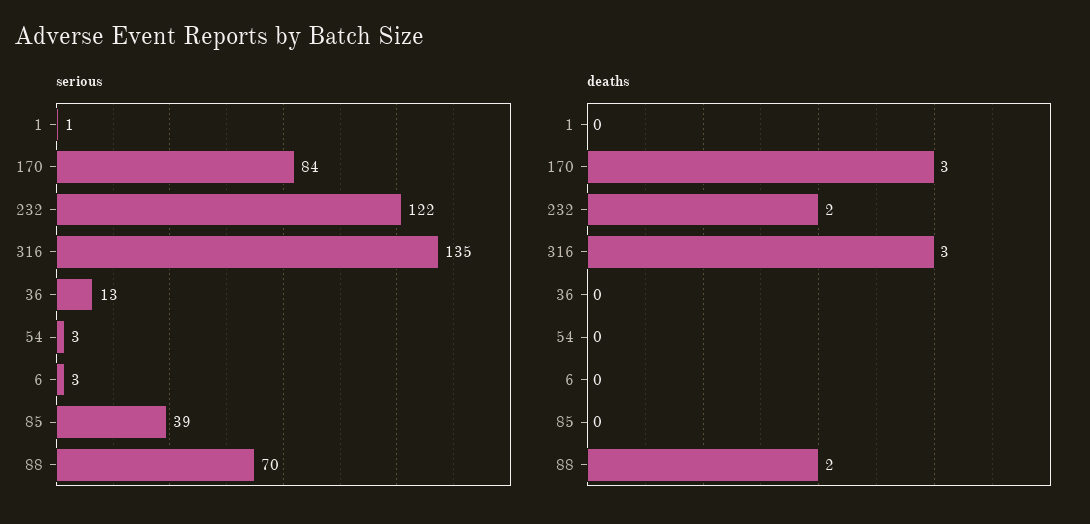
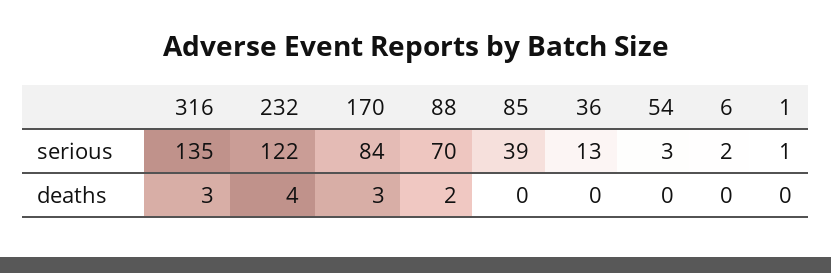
  {
    "serious": {
      "1": 1,
      "170": 84,
      "232": 122,
      "316": 135,
      "36": 13,
      "54": 3,
-     "6": 3,
+     "6": 2,
      "85": 39,
      "88": 70
    },
    "deaths": {
      "1": 0,
      "170": 3,
-     "232": 2,
+     "232": 4,
      "316": 3,
      "36": 0,
      "54": 0,
      "6": 0,
      "85": 0,
      "88": 2
    }
  }

